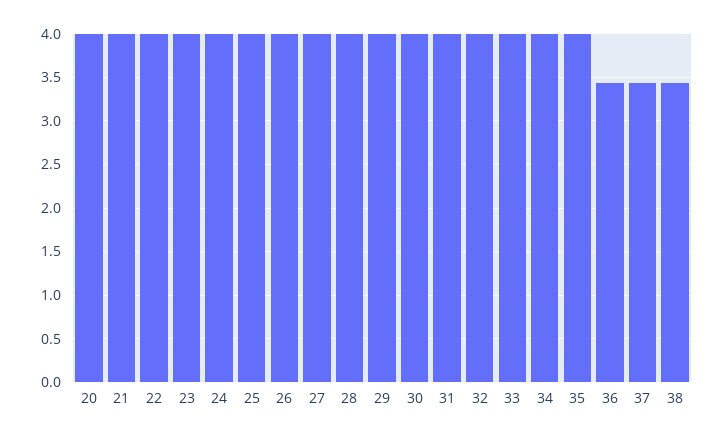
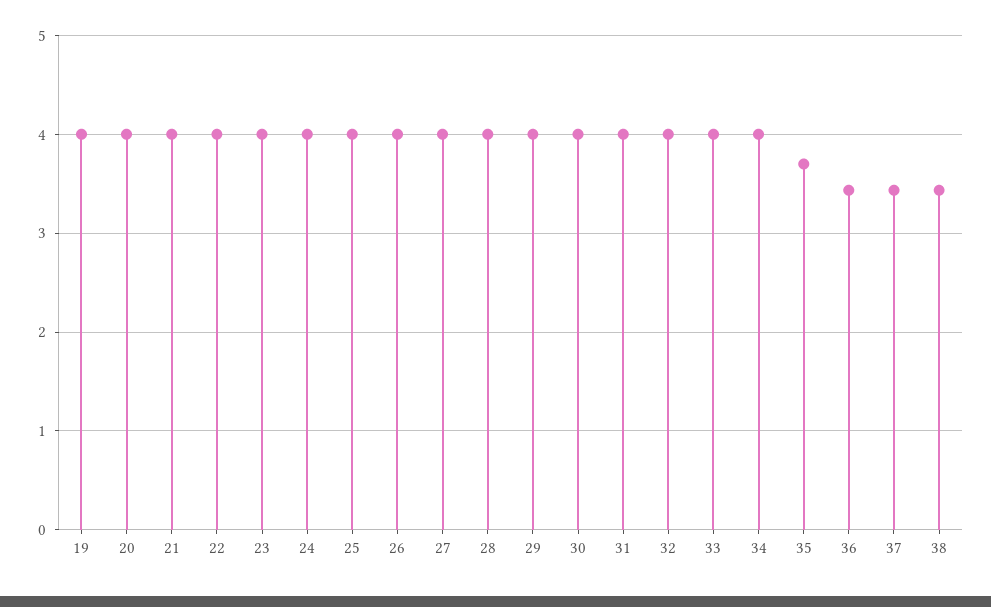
  {
    "20": 4,
    "21": 4,
    "22": 4,
    "23": 4,
    "24": 4,
    "25": 4,
    "26": 4,
    "27": 4,
    "28": 4,
    "29": 4,
    "30": 4,
    "31": 4,
    "32": 4,
    "33": 4,
    "34": 4,
-   "35": 4,
+   "35": 3.7,
    "36": 3.4,
    "37": 3.4,
-   "38": 3.4
+   "38": 3.4,
+   "19": 4
  }

